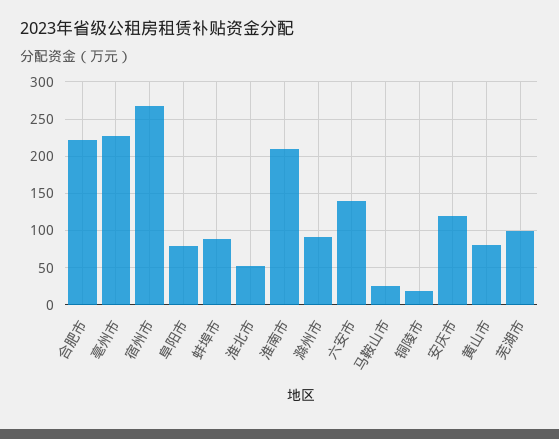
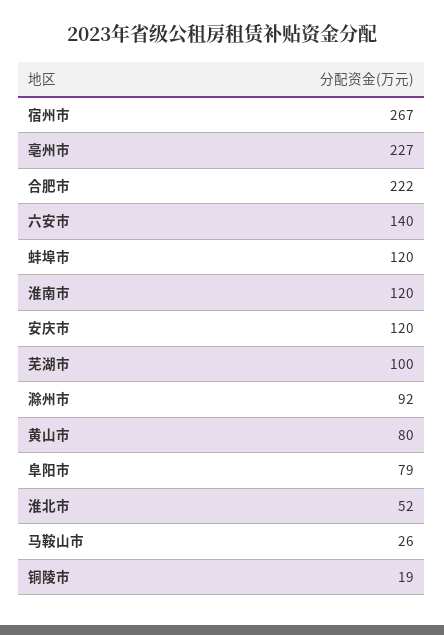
  {
    "合肥市": 222,
    "亳州市": 227,
    "宿州市": 267,
    "阜阳市": 79,
-   "蚌埠市": 90,
+   "蚌埠市": 120,
    "淮北市": 52,
-   "淮南市": 210,
+   "淮南市": 120,
    "滁州市": 92,
    "六安市": 140,
    "马鞍山市": 26,
    "铜陵市": 19,
    "安庆市": 120,
    "黄山市": 80,
    "芜湖市": 100
  }

